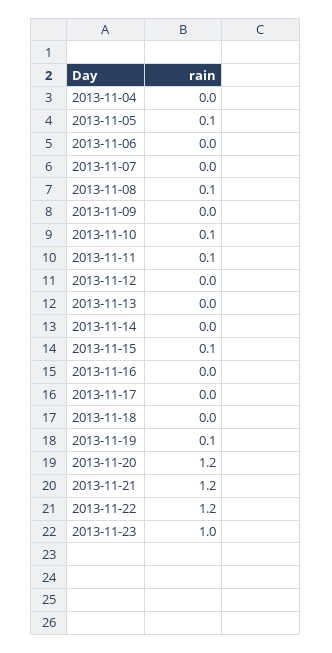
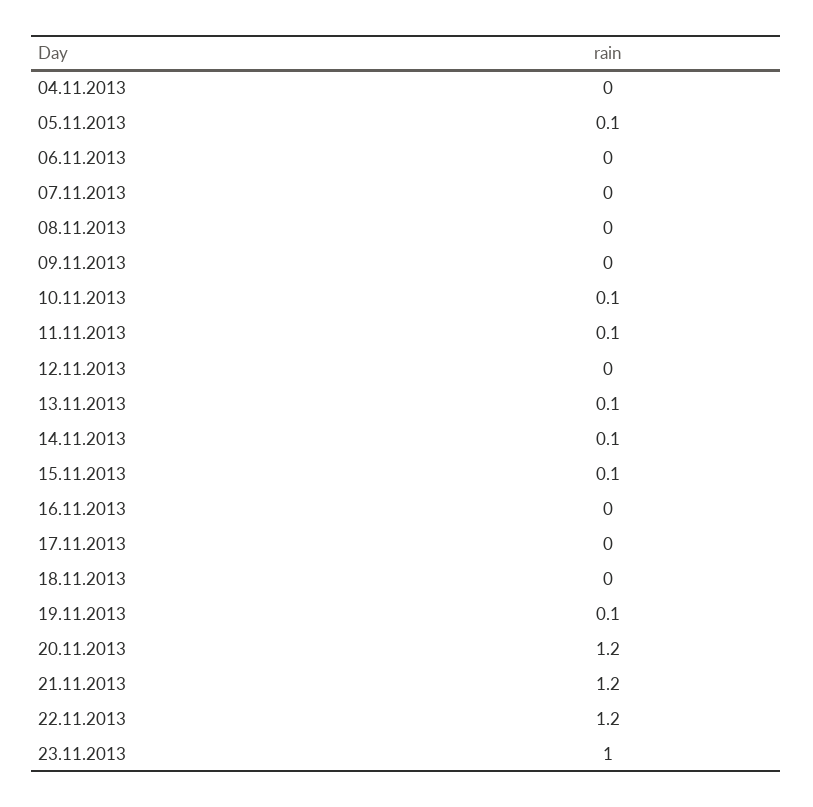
  {
    "2013-11-04": 0,
    "2013-11-05": 0.1,
    "2013-11-06": 0,
    "2013-11-07": 0,
-   "2013-11-08": 0.1,
+   "2013-11-08": 0,
    "2013-11-09": 0,
    "2013-11-10": 0.1,
    "2013-11-11": 0.1,
    "2013-11-12": 0,
-   "2013-11-13": 0,
+   "2013-11-13": 0.1,
-   "2013-11-14": 0,
+   "2013-11-14": 0.1,
    "2013-11-15": 0.1,
    "2013-11-16": 0,
    "2013-11-17": 0,
    "2013-11-18": 0,
    "2013-11-19": 0.1,
    "2013-11-20": 1.2,
    "2013-11-21": 1.2,
    "2013-11-22": 1.2,
    "2013-11-23": 1
  }

